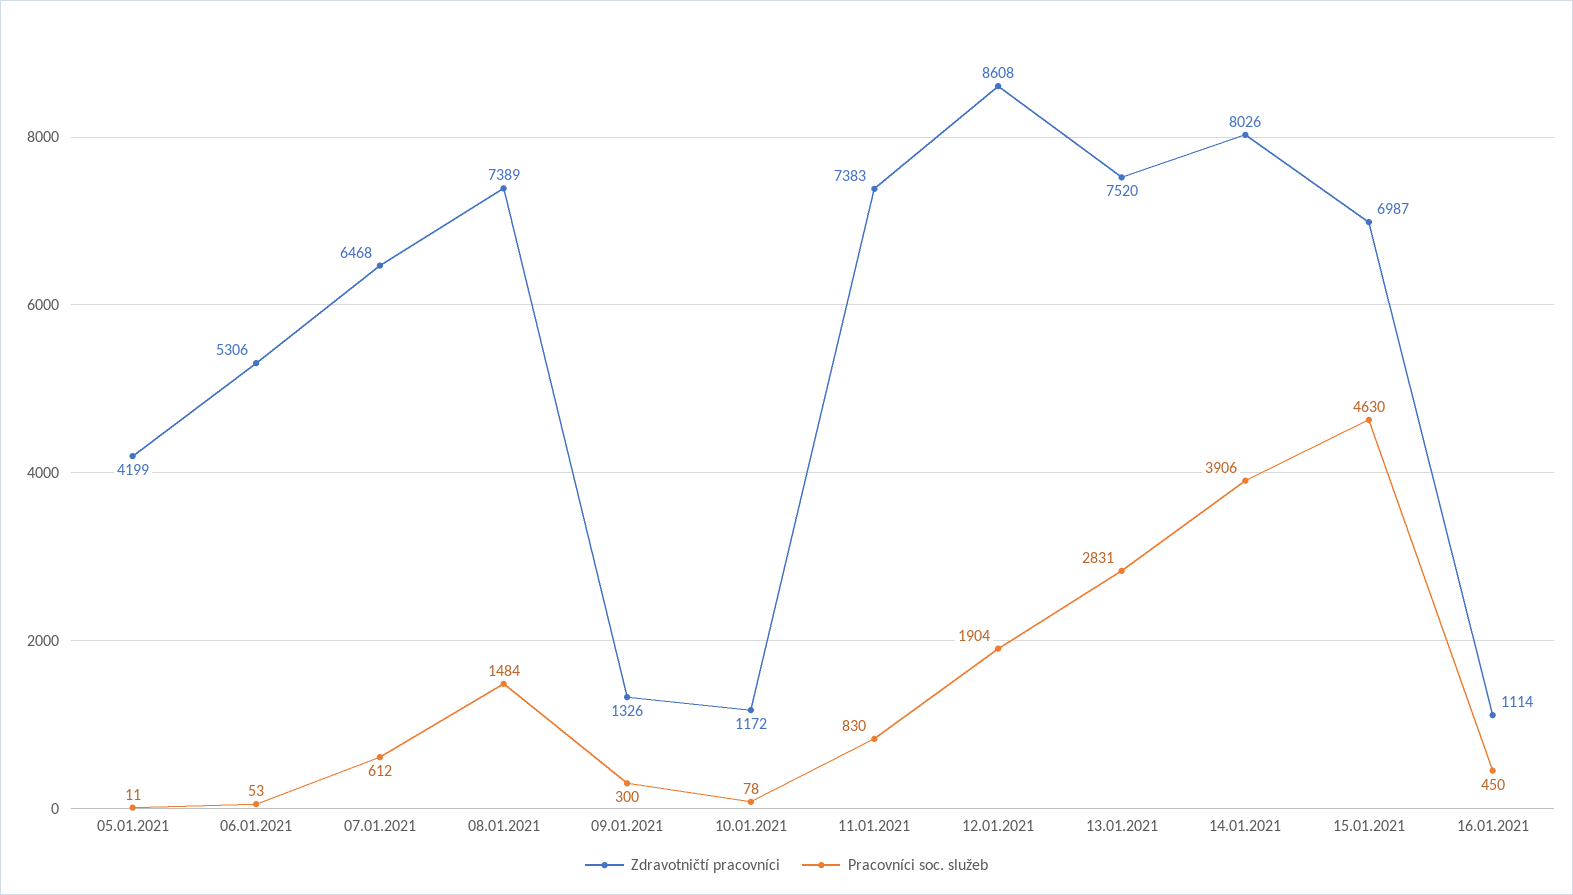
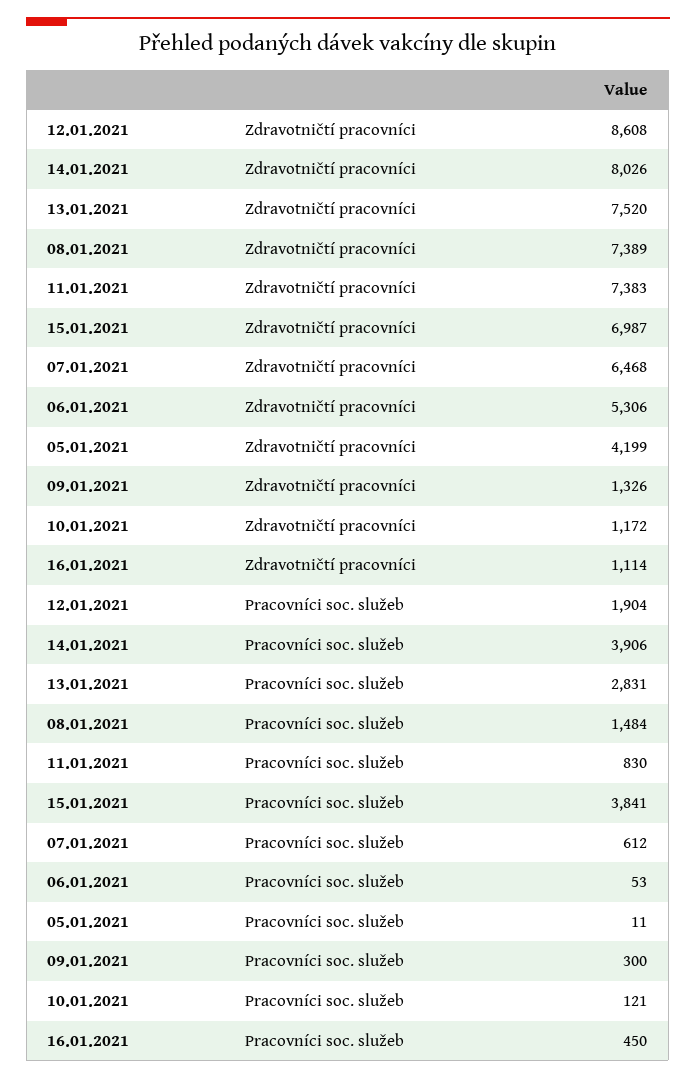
  {
    "Zdravotničtí pracovníci": {
      "05.01.2021": 4199,
      "06.01.2021": 5306,
      "07.01.2021": 6468,
      "08.01.2021": 7389,
      "09.01.2021": 1326,
      "10.01.2021": 1172,
      "11.01.2021": 7383,
      "12.01.2021": 8608,
      "13.01.2021": 7520,
      "14.01.2021": 8026,
      "15.01.2021": 6987,
      "16.01.2021": 1114
    },
    "Pracovníci soc. služeb": {
      "05.01.2021": 11,
      "06.01.2021": 53,
      "07.01.2021": 612,
      "08.01.2021": 1484,
      "09.01.2021": 300,
-     "10.01.2021": 78,
+     "10.01.2021": 121,
      "11.01.2021": 830,
      "12.01.2021": 1904,
      "13.01.2021": 2831,
      "14.01.2021": 3906,
-     "15.01.2021": 4630,
+     "15.01.2021": 3841,
      "16.01.2021": 450
    }
  }

